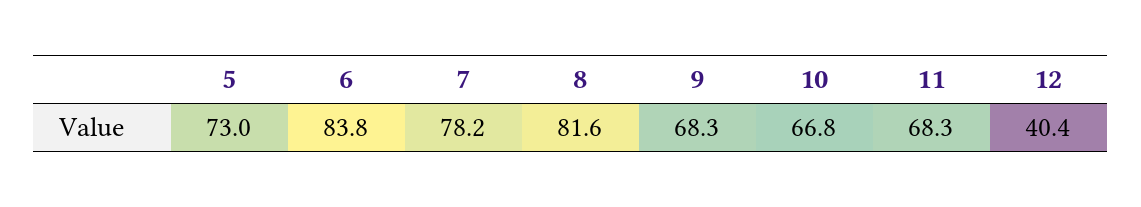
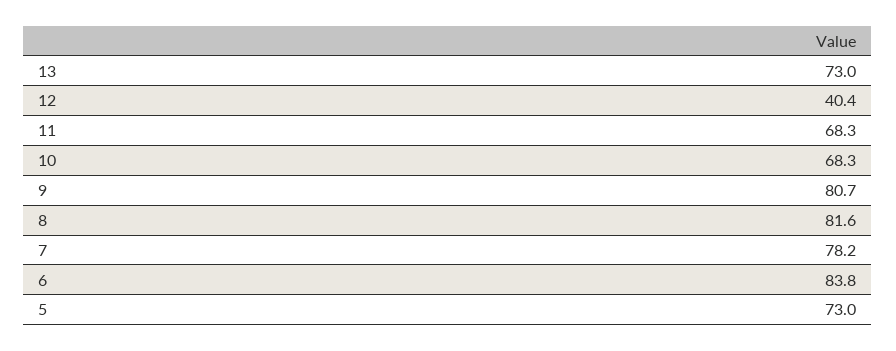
  {
    "5": 73,
    "6": 83.8,
    "7": 78.2,
    "8": 81.6,
-   "9": 68.3,
+   "9": 80.7,
-   "10": 66.8,
+   "10": 68.3,
    "11": 68.3,
-   "12": 40.4
+   "12": 40.4,
+   "13": 73
  }

